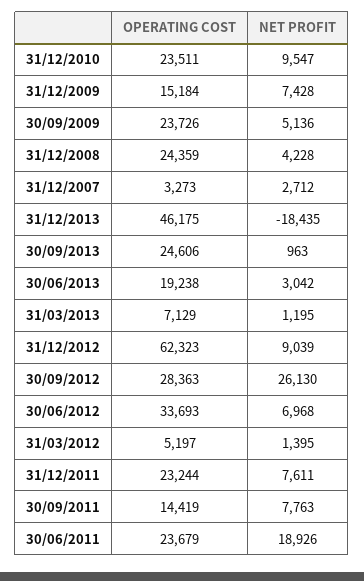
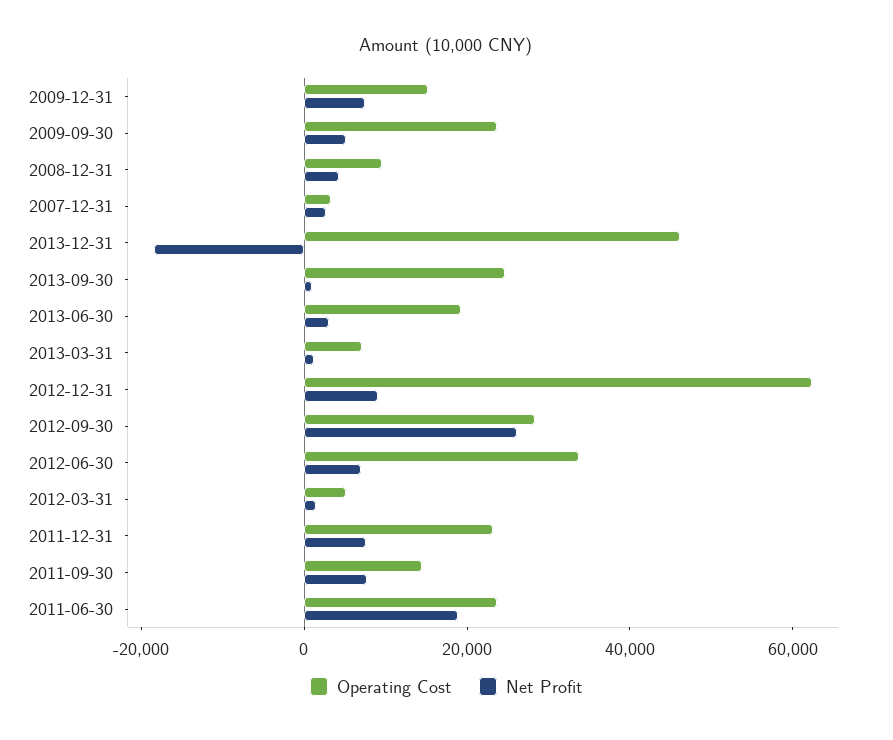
  {
    "OPERATING COST": {
-     "31/12/2010": 23511,
      "31/12/2009": 15184,
      "30/09/2009": 23726,
-     "31/12/2008": 24359,
+     "31/12/2008": 10000,
      "31/12/2007": 3273,
      "31/12/2013": 46175,
      "30/09/2013": 24606,
      "30/06/2013": 19238,
      "31/03/2013": 7129,
      "31/12/2012": 62323,
      "30/09/2012": 28363,
      "30/06/2012": 33693,
      "31/03/2012": 5197,
      "31/12/2011": 23244,
      "30/09/2011": 14419,
      "30/06/2011": 23679
    },
    "NET PROFIT": {
-     "31/12/2010": 9547,
      "31/12/2009": 7428,
      "30/09/2009": 5136,
      "31/12/2008": 4228,
      "31/12/2007": 2712,
      "31/12/2013": -18435,
      "30/09/2013": 963,
      "30/06/2013": 3042,
      "31/03/2013": 1195,
      "31/12/2012": 9039,
      "30/09/2012": 26130,
      "30/06/2012": 6968,
      "31/03/2012": 1395,
      "31/12/2011": 7611,
      "30/09/2011": 7763,
      "30/06/2011": 18926
    }
  }

